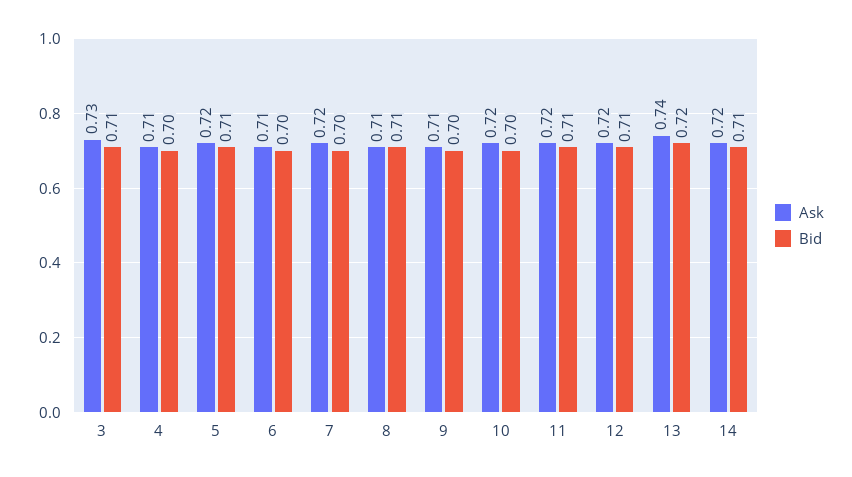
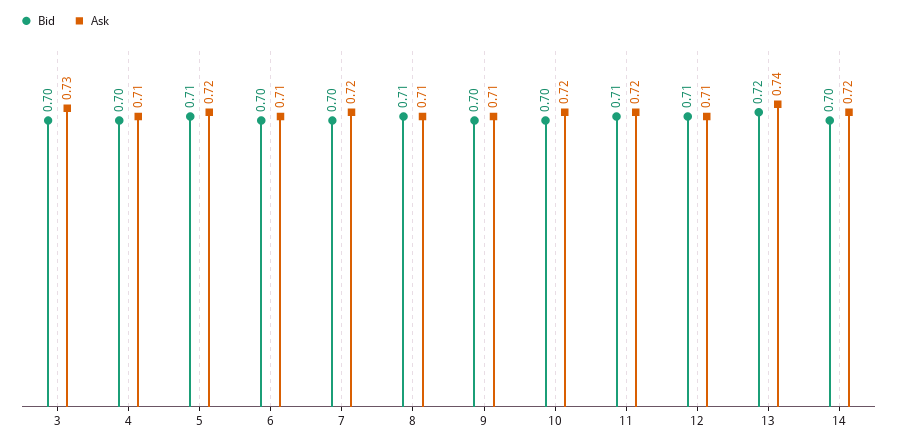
  {
    "Ask": {
      "3": 0.73,
      "4": 0.71,
      "5": 0.72,
      "6": 0.71,
      "7": 0.72,
      "8": 0.71,
      "9": 0.71,
      "10": 0.72,
      "11": 0.72,
-     "12": 0.72,
+     "12": 0.71,
      "13": 0.74,
      "14": 0.72
    },
    "Bid": {
-     "3": 0.71,
+     "3": 0.7,
      "4": 0.7,
      "5": 0.71,
      "6": 0.7,
      "7": 0.7,
      "8": 0.71,
      "9": 0.7,
      "10": 0.7,
      "11": 0.71,
      "12": 0.71,
      "13": 0.72,
-     "14": 0.71
+     "14": 0.7
    }
  }

